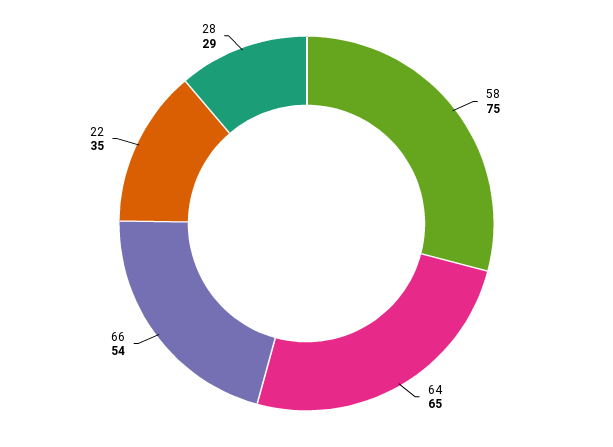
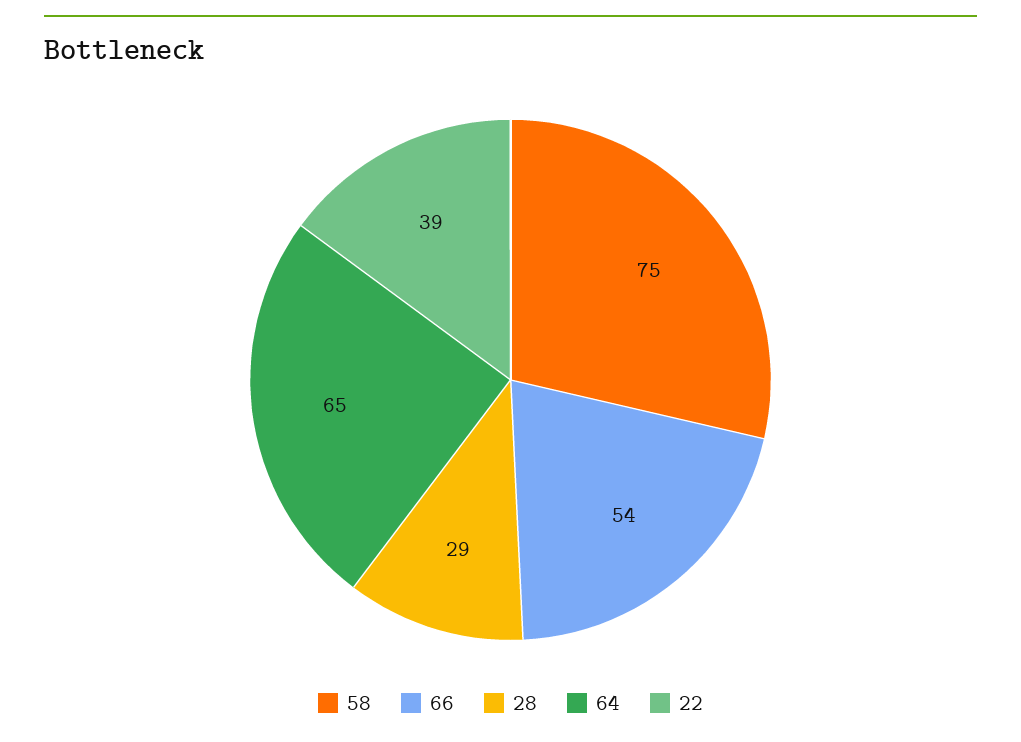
  {
    "58": 75,
    "64": 65,
    "66": 54,
-   "22": 35,
+   "22": 39,
    "28": 29
  }

